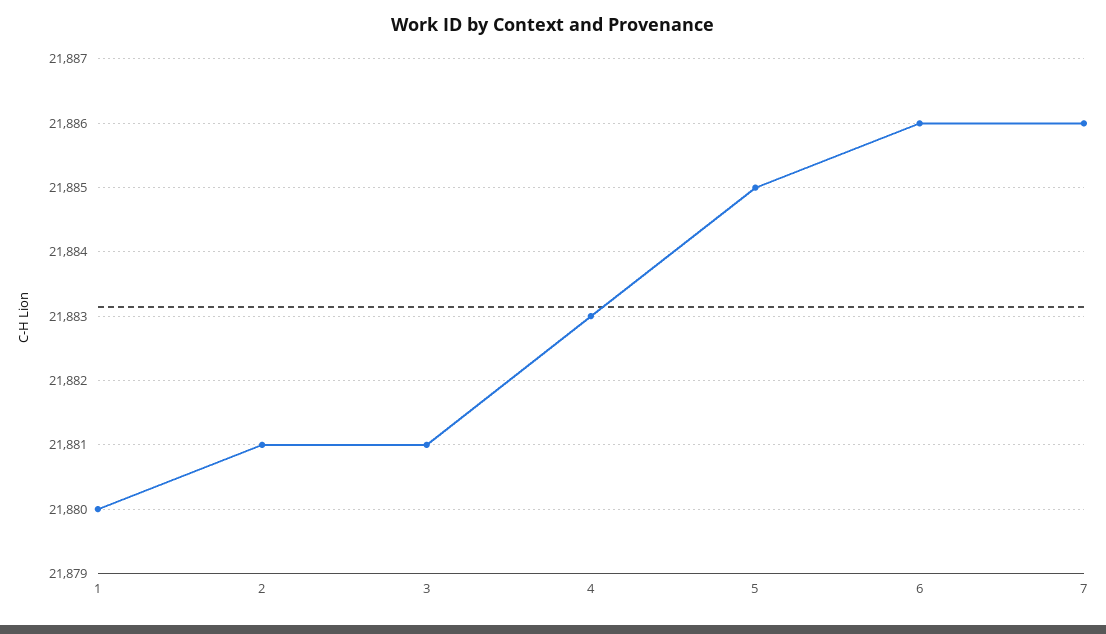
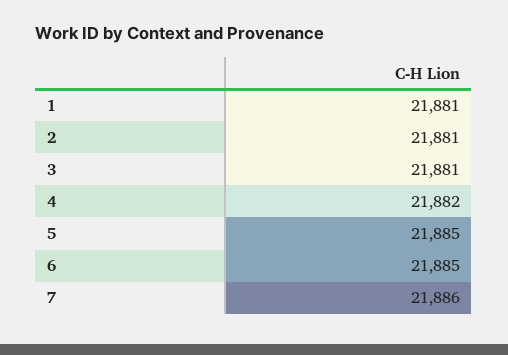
  {
-   "1": 21880,
+   "1": 21881,
    "2": 21881,
    "3": 21881,
-   "4": 21883,
+   "4": 21882,
    "5": 21885,
-   "6": 21886,
+   "6": 21885,
    "7": 21886
  }

